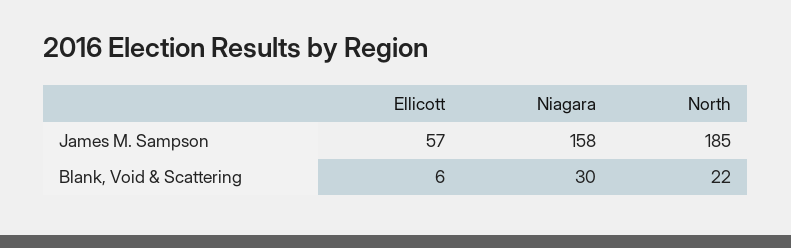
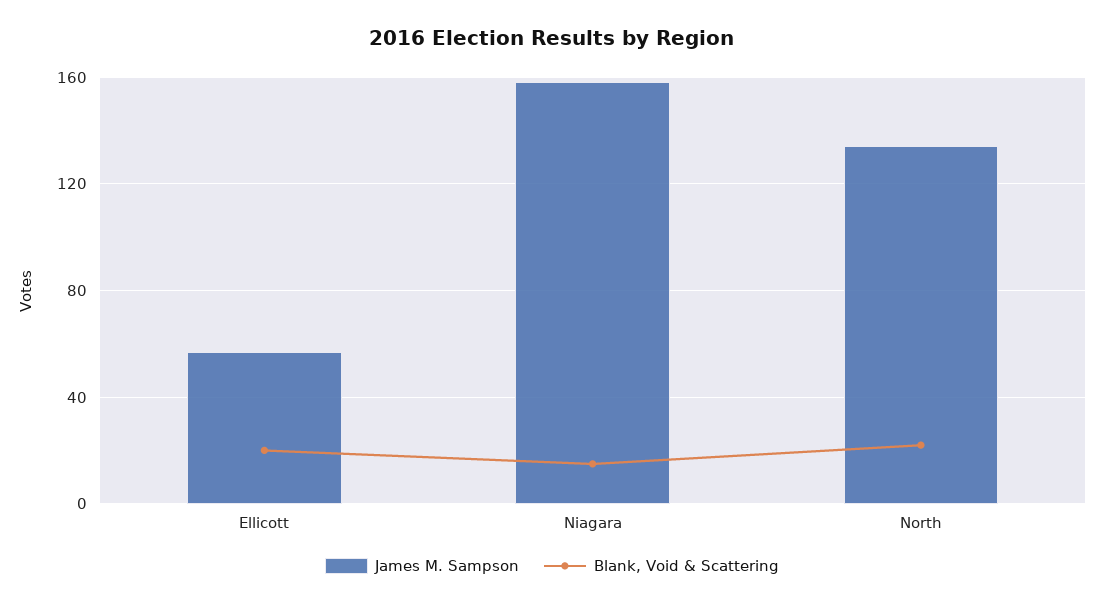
  {
    "James M. Sampson": {
      "Ellicott": 57,
      "Niagara": 158,
-     "North": 185
+     "North": 135
    },
    "Blank, Void & Scattering": {
-     "Ellicott": 6,
+     "Ellicott": 20,
-     "Niagara": 30,
+     "Niagara": 15,
      "North": 22
    }
  }

